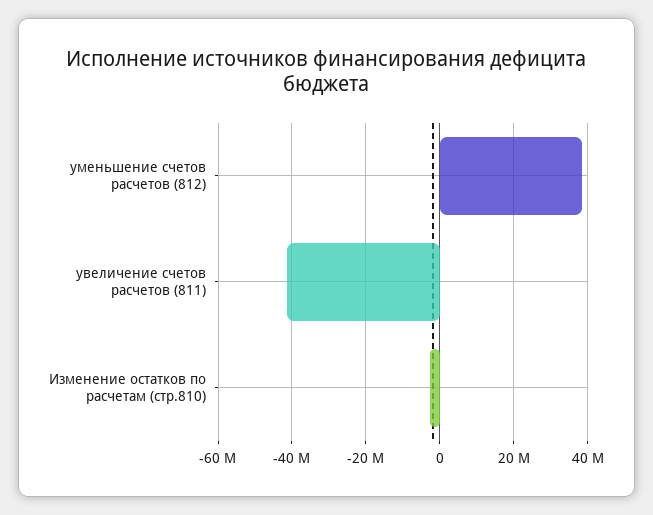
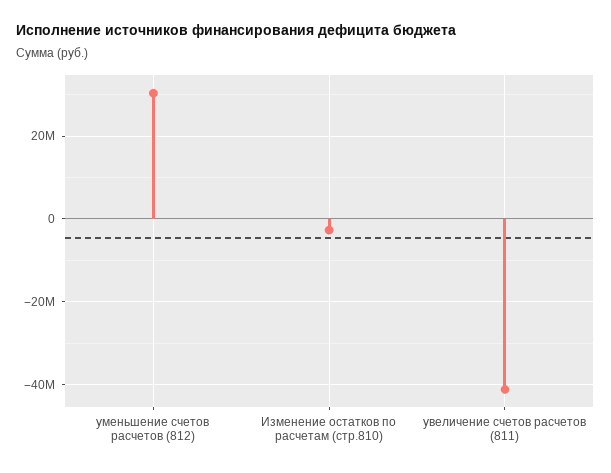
  {
-   "уменьшение счетов расчетов (812)": 38000000,
+   "уменьшение счетов расчетов (812)": 30000000,
    "увеличение счетов расчетов (811)": -42000000,
    "Изменение остатков по расчетам (стр.810)": -2000000
  }

